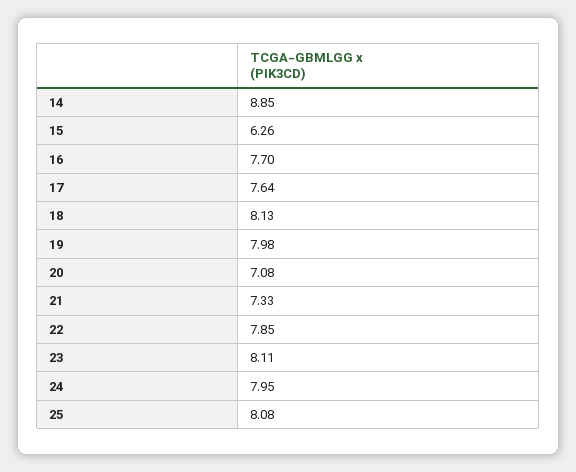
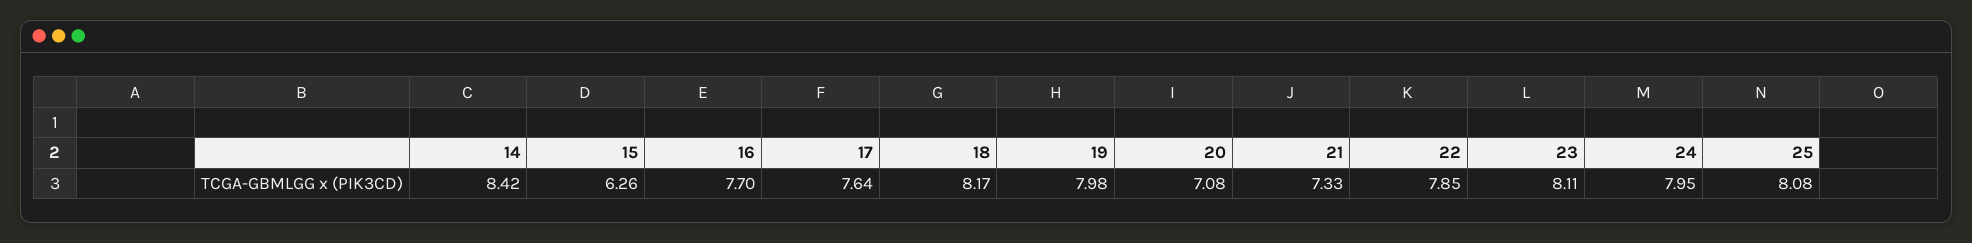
  {
-   "14": 8.85,
+   "14": 8.42,
    "15": 6.26,
    "16": 7.7,
    "17": 7.64,
-   "18": 8.13,
+   "18": 8.17,
    "19": 7.98,
    "20": 7.08,
    "21": 7.33,
    "22": 7.85,
    "23": 8.11,
    "24": 7.95,
    "25": 8.08
  }

